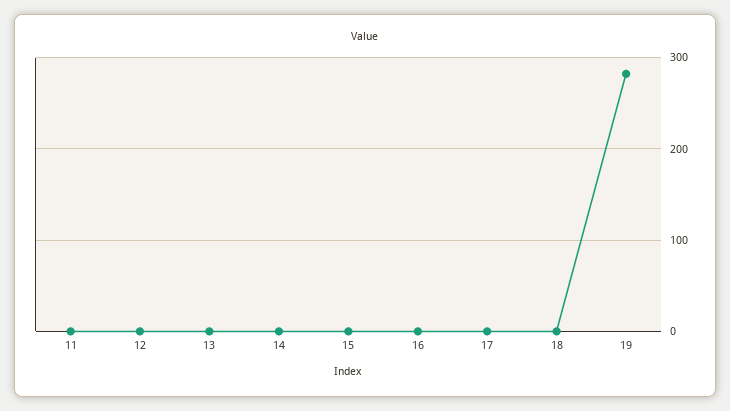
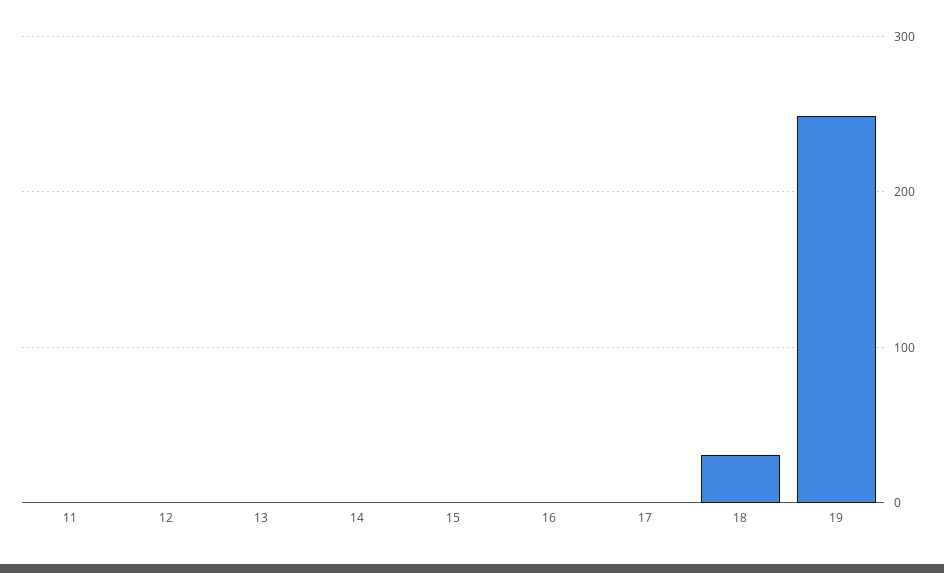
  {
    "11": 0,
    "12": 0,
    "13": 0,
    "14": 0,
    "15": 0,
    "16": 0,
    "17": 0,
-   "18": 0,
+   "18": 30,
-   "19": 280
+   "19": 250
  }

